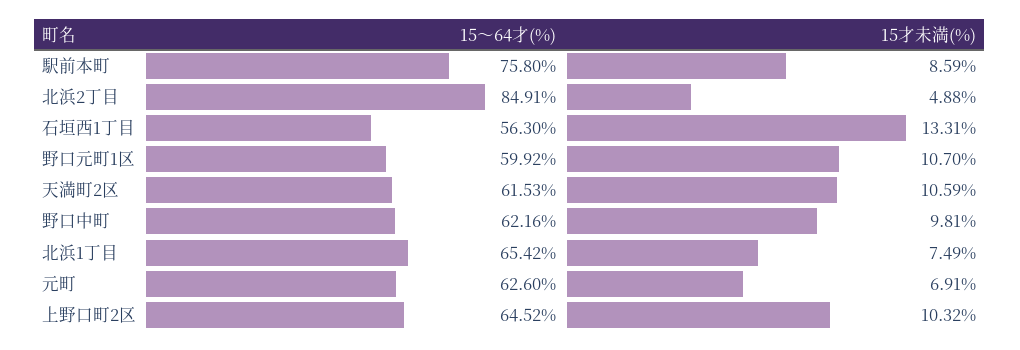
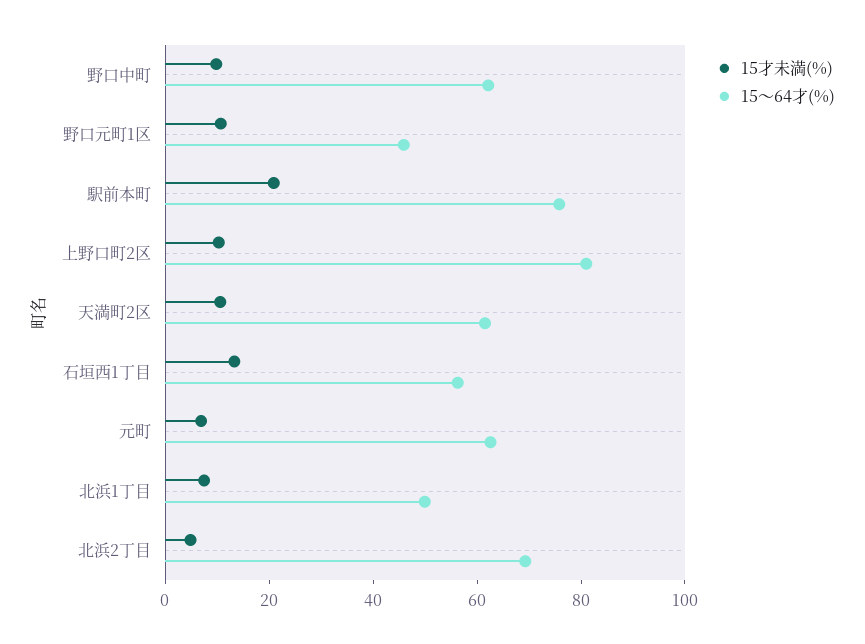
  {
    "15～64才(%)": {
      "駅前本町": 75.8,
-     "北浜2丁目": 84.91,
+     "北浜2丁目": 70,
      "石垣西1丁目": 56.3,
-     "野口元町1区": 59.92,
+     "野口元町1区": 45,
      "天満町2区": 61.53,
      "野口中町": 62.16,
-     "北浜1丁目": 65.42,
+     "北浜1丁目": 50,
      "元町": 62.6,
-     "上野口町2区": 64.52
+     "上野口町2区": 80
    },
    "15才未満(%)": {
-     "駅前本町": 8.59,
+     "駅前本町": 20,
      "北浜2丁目": 4.88,
      "石垣西1丁目": 13.31,
      "野口元町1区": 10.7,
      "天満町2区": 10.59,
      "野口中町": 9.81,
      "北浜1丁目": 7.49,
      "元町": 6.91,
      "上野口町2区": 10.32
    }
  }

